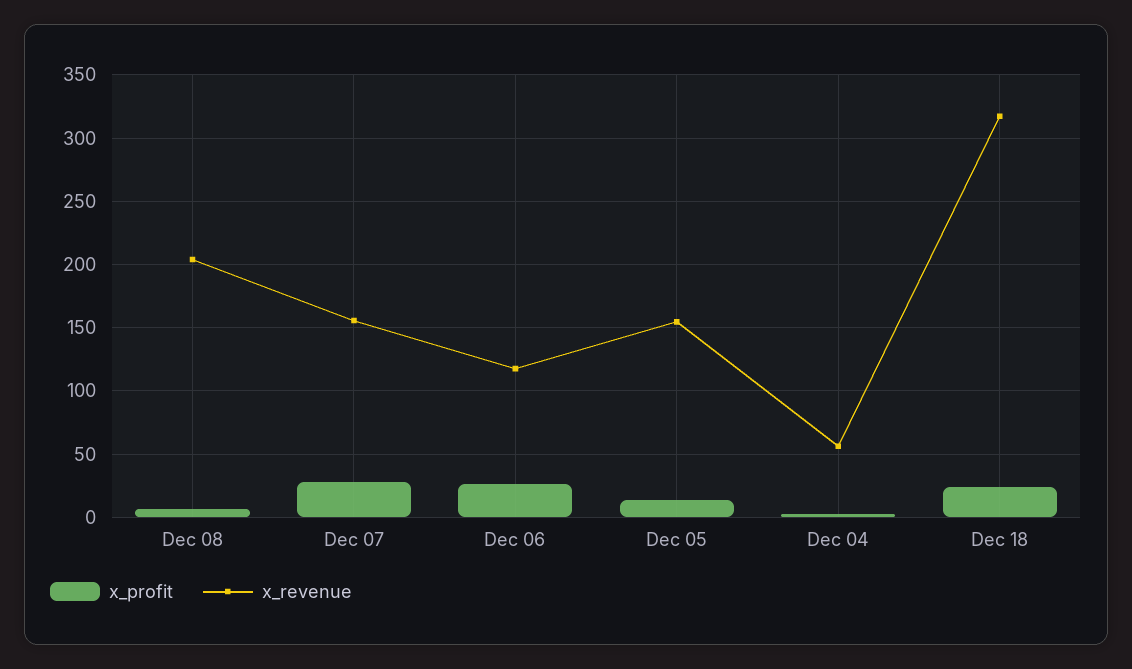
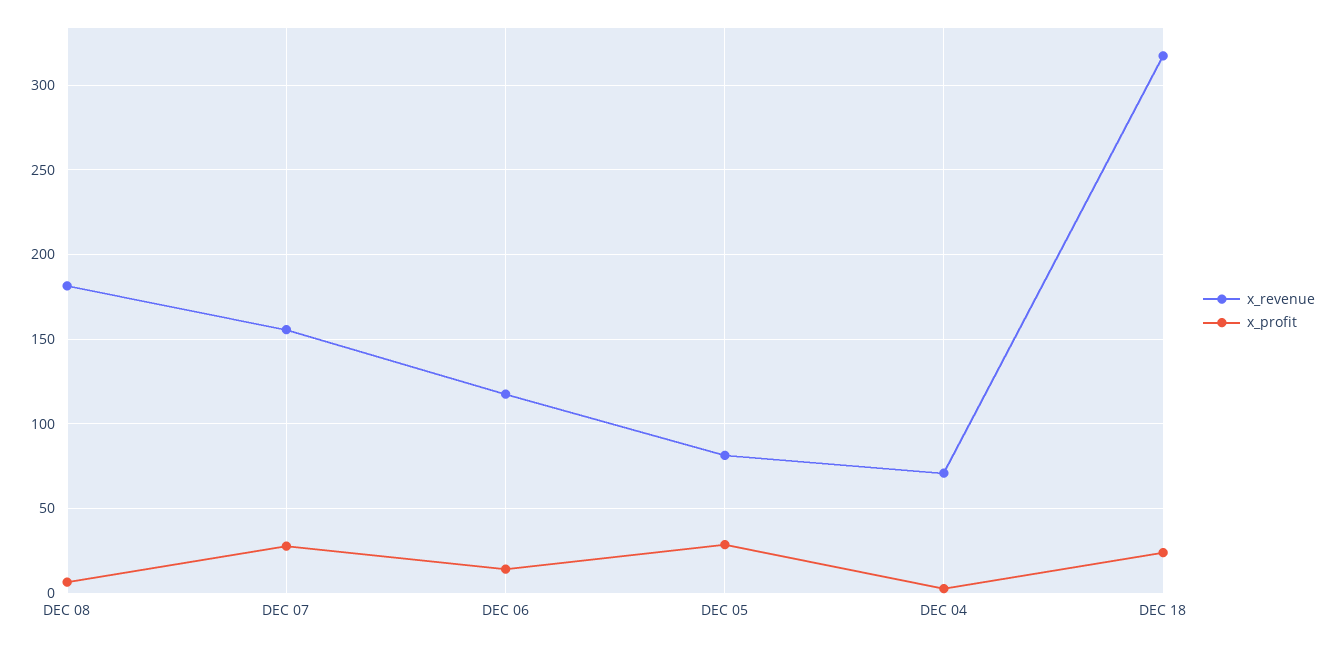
  {
    "x_profit": {
      "Dec 08": 5,
      "Dec 07": 30,
-     "Dec 06": 25,
+     "Dec 06": 15,
-     "Dec 05": 15,
+     "Dec 05": 30,
      "Dec 04": 5,
      "Dec 18": 25
    },
    "x_revenue": {
-     "Dec 08": 205,
+     "Dec 08": 180,
      "Dec 07": 155,
      "Dec 06": 120,
-     "Dec 05": 155,
+     "Dec 05": 80,
-     "Dec 04": 55,
+     "Dec 04": 70,
      "Dec 18": 315
    }
  }

